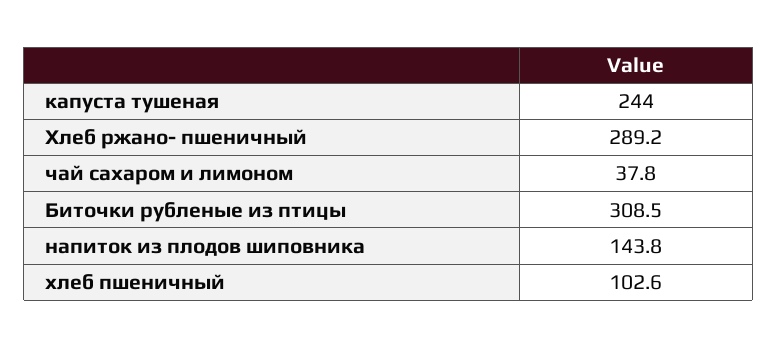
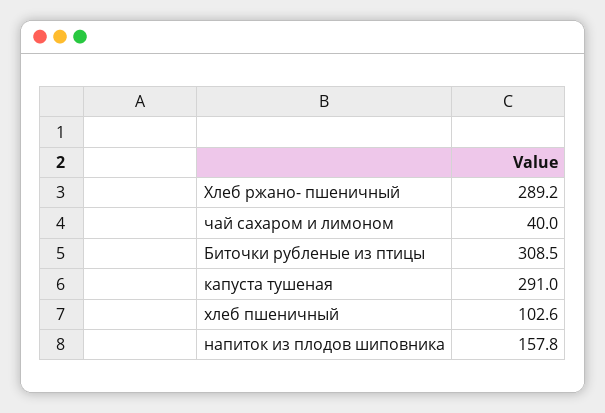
  {
-   "капуста тушеная": 244,
+   "капуста тушеная": 291,
    "Хлеб ржано- пшеничный": 289.2,
-   "чай сахаром и лимоном": 37.8,
+   "чай сахаром и лимоном": 40,
    "Биточки рубленые из птицы": 308.5,
-   "напиток из плодов шиповника": 143.8,
+   "напиток из плодов шиповника": 157.8,
    "хлеб пшеничный": 102.6
  }

